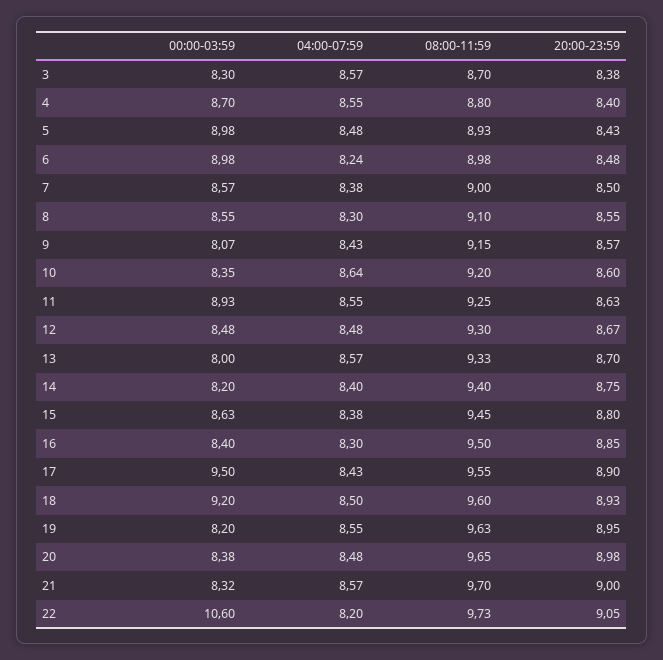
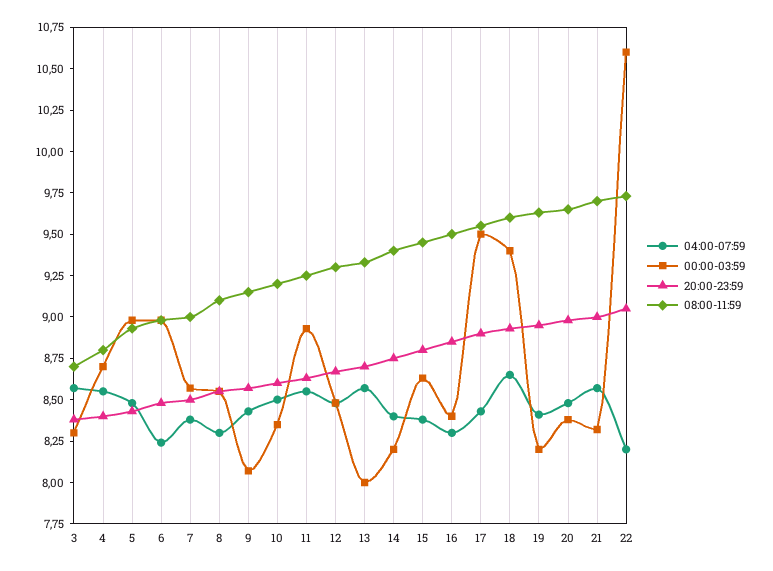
  {
    "00:00-03:59": {
      "3": 8.3,
      "4": 8.7,
      "5": 8.98,
      "6": 8.98,
      "7": 8.57,
      "8": 8.55,
      "9": 8.07,
      "10": 8.35,
      "11": 8.93,
      "12": 8.48,
      "13": 8,
      "14": 8.2,
      "15": 8.63,
      "16": 8.4,
      "17": 9.5,
-     "18": 9.2,
+     "18": 9.4,
      "19": 8.2,
      "20": 8.38,
      "21": 8.32,
      "22": 10.6
    },
    "04:00-07:59": {
      "3": 8.57,
      "4": 8.55,
      "5": 8.48,
      "6": 8.24,
      "7": 8.38,
      "8": 8.3,
      "9": 8.43,
-     "10": 8.64,
+     "10": 8.5,
      "11": 8.55,
      "12": 8.48,
      "13": 8.57,
      "14": 8.4,
      "15": 8.38,
      "16": 8.3,
      "17": 8.43,
-     "18": 8.5,
+     "18": 8.65,
-     "19": 8.55,
+     "19": 8.4,
      "20": 8.48,
      "21": 8.57,
      "22": 8.2
    },
    "08:00-11:59": {
      "3": 8.7,
      "4": 8.8,
      "5": 8.93,
      "6": 8.98,
      "7": 9,
      "8": 9.1,
      "9": 9.15,
      "10": 9.2,
      "11": 9.25,
      "12": 9.3,
      "13": 9.33,
      "14": 9.4,
      "15": 9.45,
      "16": 9.5,
      "17": 9.55,
      "18": 9.6,
      "19": 9.63,
      "20": 9.65,
      "21": 9.7,
      "22": 9.73
    },
    "20:00-23:59": {
      "3": 8.38,
      "4": 8.4,
      "5": 8.43,
      "6": 8.48,
      "7": 8.5,
      "8": 8.55,
      "9": 8.57,
      "10": 8.6,
      "11": 8.63,
      "12": 8.67,
      "13": 8.7,
      "14": 8.75,
      "15": 8.8,
      "16": 8.85,
      "17": 8.9,
      "18": 8.93,
      "19": 8.95,
      "20": 8.98,
      "21": 9,
      "22": 9.05
    }
  }

